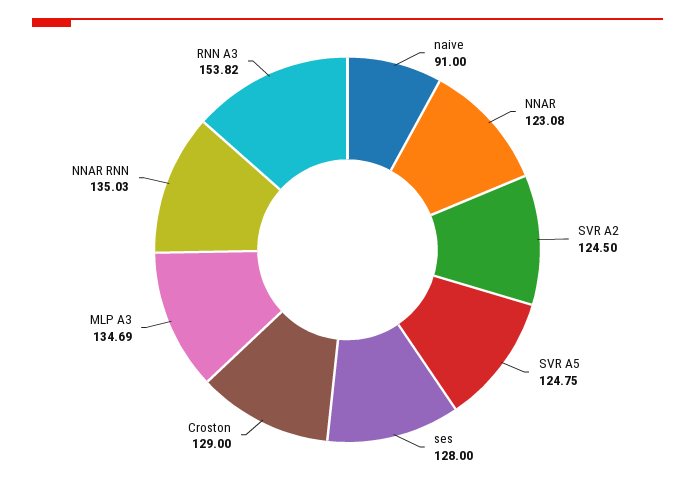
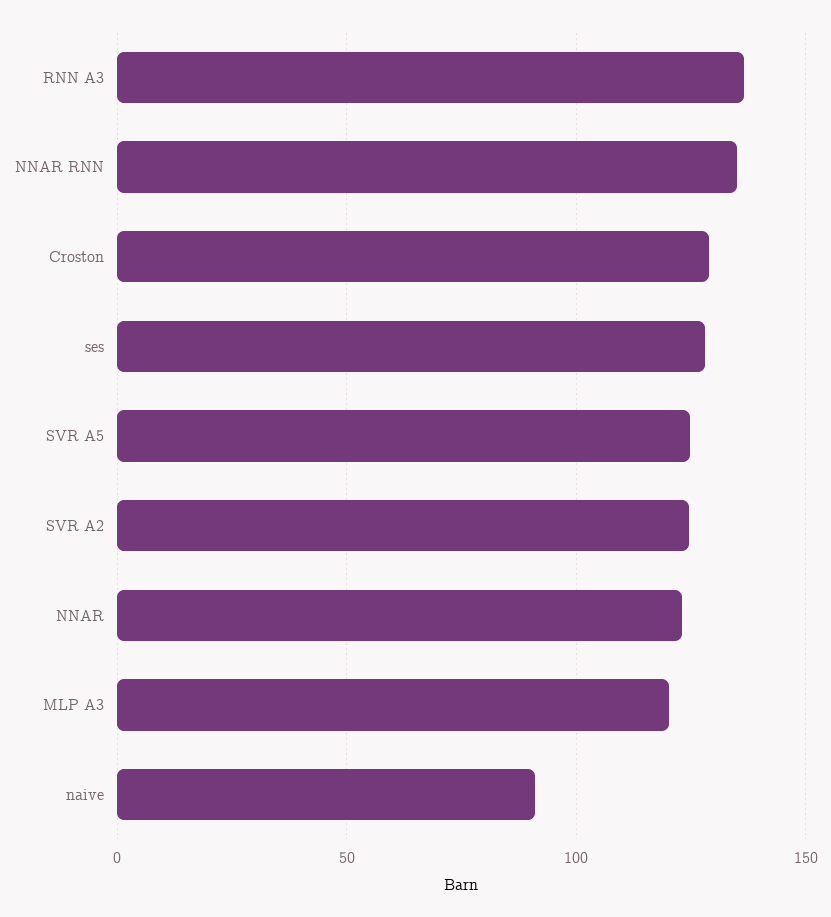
  {
    "naive": 91,
    "NNAR": 123.08,
    "SVR A2": 124.5,
    "SVR A5": 124.75,
    "ses": 128,
    "Croston": 129,
-   "MLP A3": 134.69,
+   "MLP A3": 120,
    "NNAR RNN": 135.03,
-   "RNN A3": 153.82
+   "RNN A3": 135
  }

